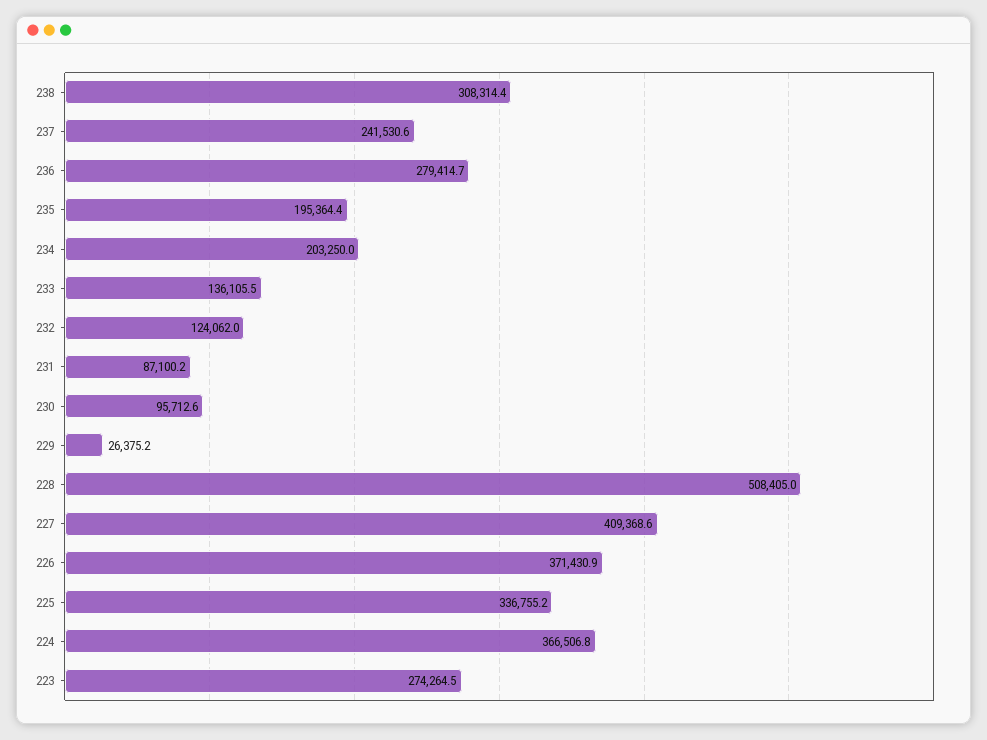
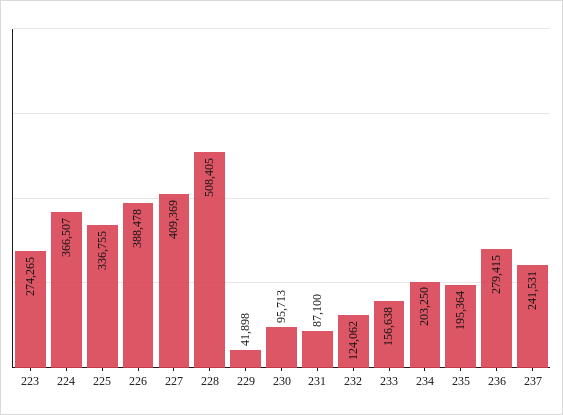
  {
-   "238": 308314.4,
    "237": 241530.6,
    "236": 279414.7,
    "235": 195364.4,
    "234": 203250,
-   "233": 136105.5,
+   "233": 156638,
    "232": 124062,
    "231": 87100.2,
    "230": 95712.6,
-   "229": 26375.2,
+   "229": 41898,
    "228": 508405,
    "227": 409368.6,
-   "226": 371430.9,
+   "226": 388478,
    "225": 336755.2,
    "224": 366506.8,
    "223": 274264.5
  }

